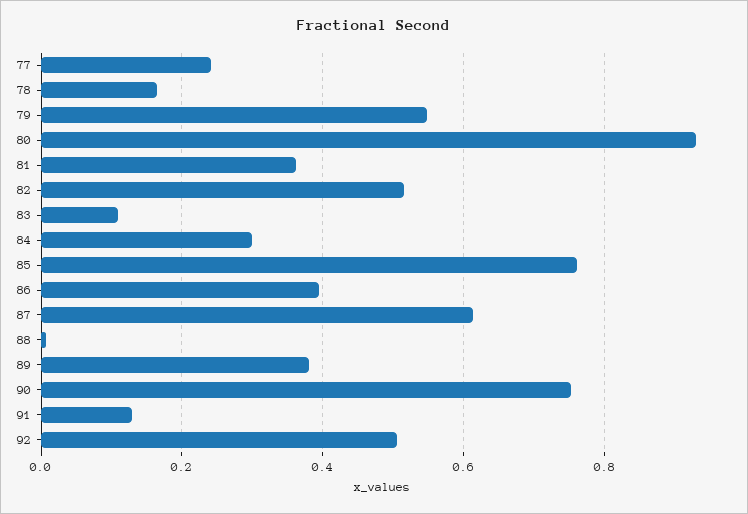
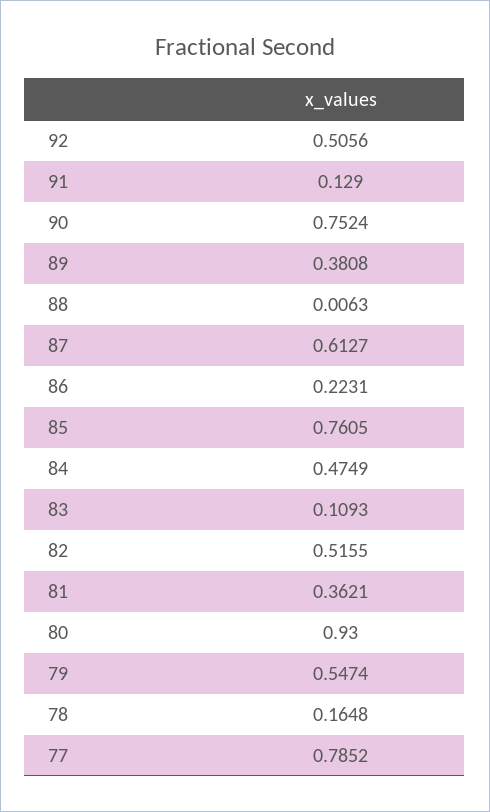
  {
-   "77": 0.24,
+   "77": 0.7852,
    "78": 0.1648,
    "79": 0.5474,
    "80": 0.93,
    "81": 0.3621,
    "82": 0.5155,
    "83": 0.1093,
-   "84": 0.3,
+   "84": 0.4749,
    "85": 0.7605,
-   "86": 0.4,
+   "86": 0.2231,
    "87": 0.6127,
    "88": 0.0063,
    "89": 0.3808,
    "90": 0.7524,
    "91": 0.129,
    "92": 0.5056
  }

